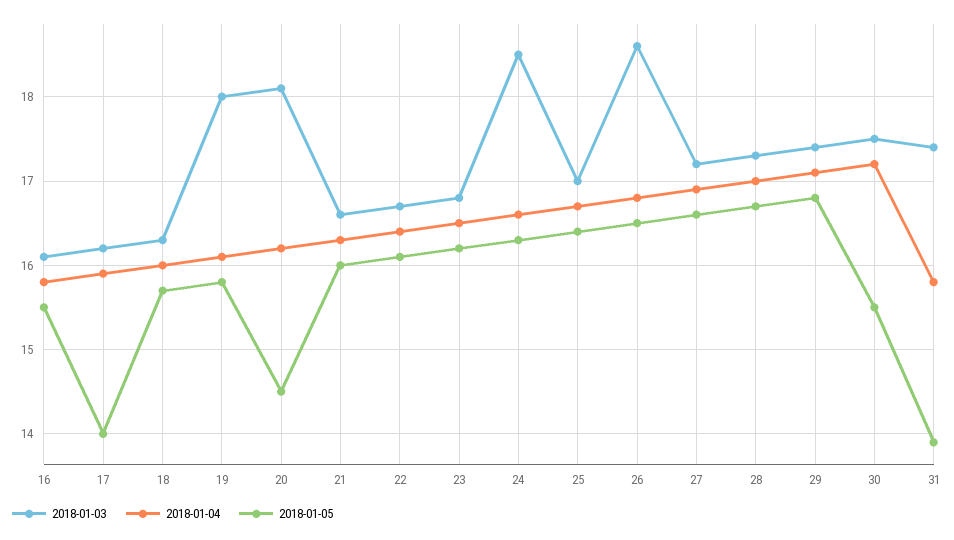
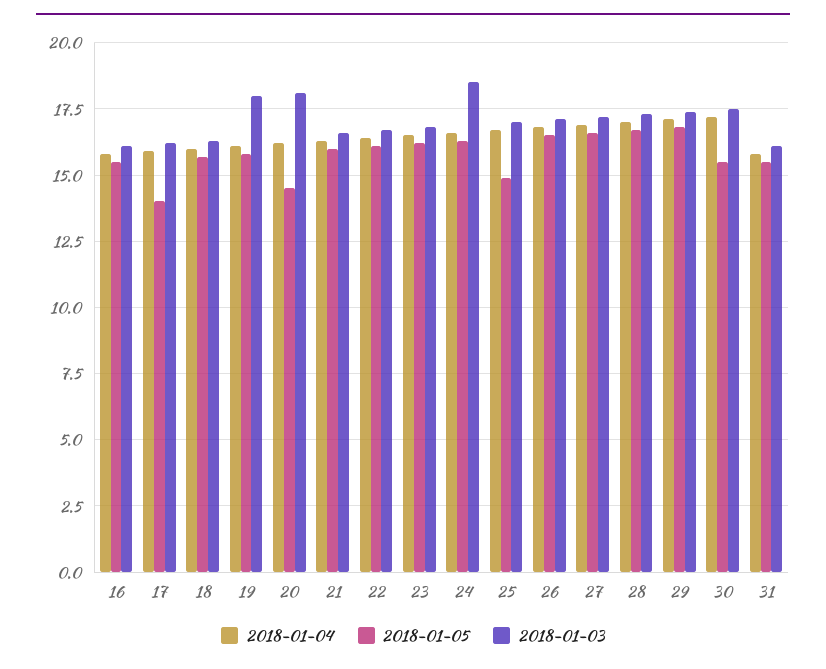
  {
    "2018-01-03": {
      "16": 16.1,
      "17": 16.2,
      "18": 16.3,
      "19": 18,
      "20": 18.1,
      "21": 16.6,
      "22": 16.7,
      "23": 16.8,
      "24": 18.5,
      "25": 17,
-     "26": 18.6,
+     "26": 17,
      "27": 17.2,
      "28": 17.3,
      "29": 17.4,
      "30": 17.5,
-     "31": 17.4
+     "31": 16
    },
    "2018-01-04": {
      "16": 15.8,
      "17": 15.9,
      "18": 16,
      "19": 16.1,
      "20": 16.2,
      "21": 16.3,
      "22": 16.4,
      "23": 16.5,
      "24": 16.6,
      "25": 16.7,
      "26": 16.8,
      "27": 16.9,
      "28": 17,
      "29": 17.1,
      "30": 17.2,
      "31": 15.8
    },
    "2018-01-05": {
      "16": 15.5,
      "17": 14,
      "18": 15.7,
      "19": 15.8,
      "20": 14.5,
      "21": 16,
      "22": 16.1,
      "23": 16.2,
      "24": 16.3,
-     "25": 16.4,
+     "25": 15,
      "26": 16.5,
      "27": 16.6,
      "28": 16.7,
      "29": 16.8,
      "30": 15.5,
-     "31": 13.9
+     "31": 15.5
    }
  }

